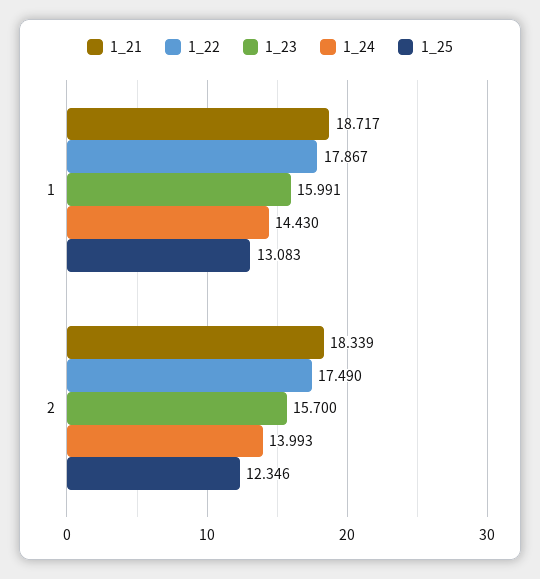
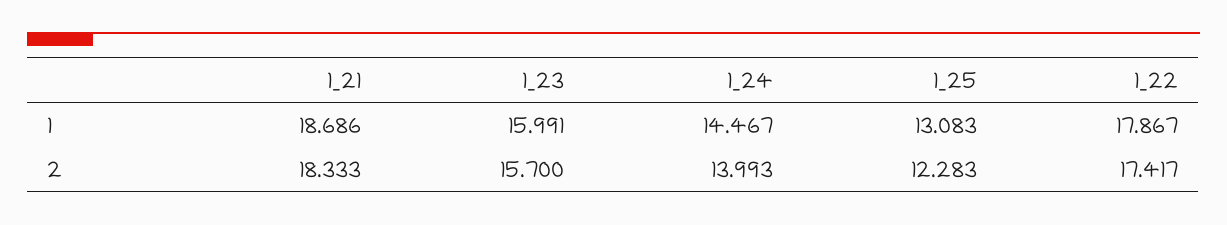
  {
    "1_21": {
-     "1": 18.717,
+     "1": 18.686,
-     "2": 18.339
+     "2": 18.333
    },
    "1_22": {
      "1": 17.867,
-     "2": 17.49
+     "2": 17.417
    },
    "1_23": {
      "1": 15.991,
      "2": 15.7
    },
    "1_24": {
-     "1": 14.43,
+     "1": 14.467,
      "2": 13.993
    },
    "1_25": {
      "1": 13.083,
-     "2": 12.346
+     "2": 12.283
    }
  }

